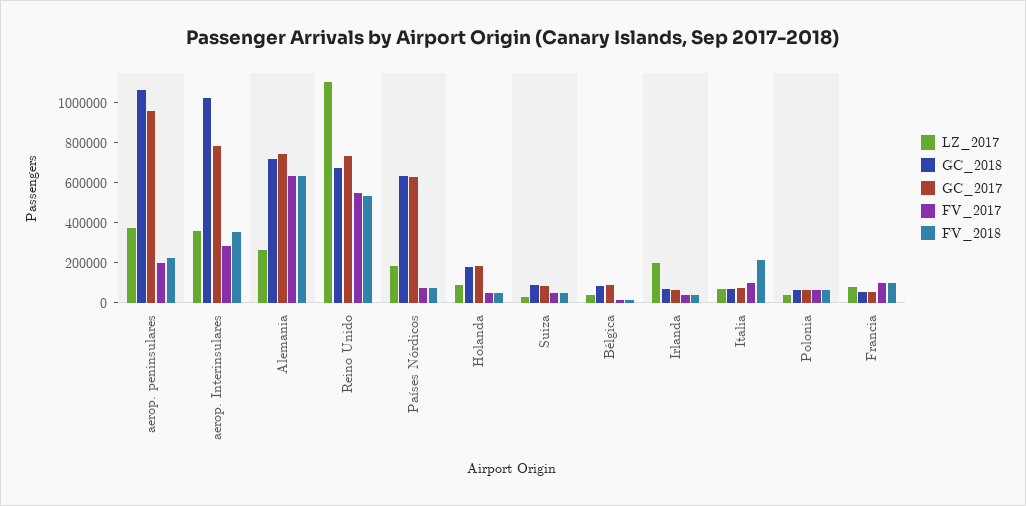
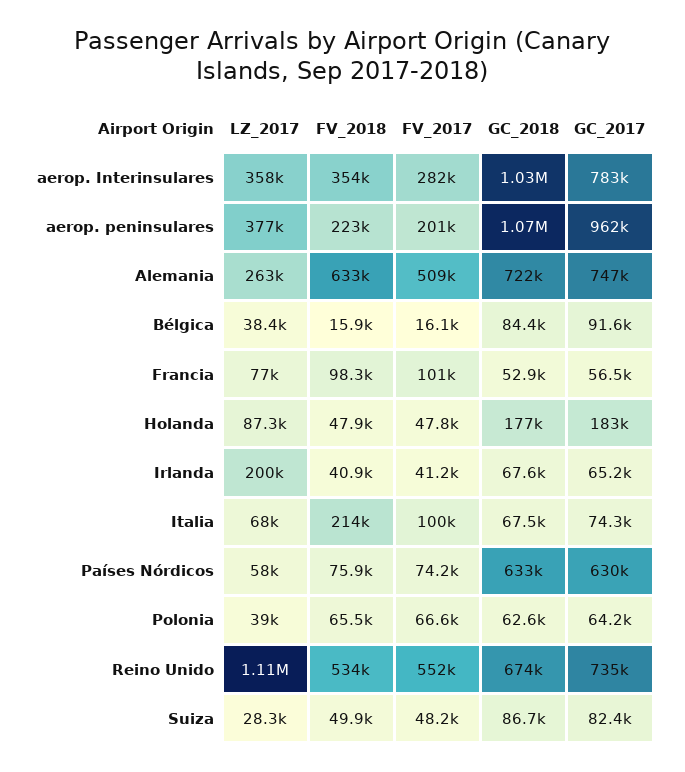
  {
    "LZ_2017": {
      "aerop. peninsulares": 377000,
      "aerop. Interinsulares": 358000,
      "Alemania": 263000,
      "Reino Unido": 1110000,
-     "Países Nórdicos": 200000,
+     "Países Nórdicos": 58000,
      "Holanda": 87300,
      "Suiza": 28300,
      "Bélgica": 38400,
      "Irlanda": 200000,
      "Italia": 68000,
      "Polonia": 39000,
      "Francia": 77000
    },
    "GC_2018": {
      "aerop. peninsulares": 1070000,
      "aerop. Interinsulares": 1030000,
      "Alemania": 722000,
      "Reino Unido": 674000,
      "Países Nórdicos": 633000,
      "Holanda": 177000,
      "Suiza": 86700,
      "Bélgica": 84400,
      "Irlanda": 67600,
      "Italia": 67500,
      "Polonia": 62600,
      "Francia": 52900
    },
    "GC_2017": {
      "aerop. peninsulares": 962000,
      "aerop. Interinsulares": 783000,
      "Alemania": 747000,
      "Reino Unido": 735000,
      "Países Nórdicos": 630000,
      "Holanda": 183000,
      "Suiza": 82400,
      "Bélgica": 91600,
      "Irlanda": 65200,
      "Italia": 74300,
      "Polonia": 64200,
      "Francia": 56500
    },
    "FV_2017": {
      "aerop. peninsulares": 201000,
      "aerop. Interinsulares": 282000,
-     "Alemania": 650000,
+     "Alemania": 509000,
      "Reino Unido": 552000,
      "Países Nórdicos": 74200,
      "Holanda": 47800,
      "Suiza": 48200,
      "Bélgica": 16100,
      "Irlanda": 41200,
      "Italia": 100000,
      "Polonia": 66600,
      "Francia": 101000
    },
    "FV_2018": {
      "aerop. peninsulares": 223000,
      "aerop. Interinsulares": 354000,
      "Alemania": 633000,
      "Reino Unido": 534000,
      "Países Nórdicos": 75900,
      "Holanda": 47900,
      "Suiza": 49900,
      "Bélgica": 15900,
      "Irlanda": 40900,
      "Italia": 214000,
      "Polonia": 65500,
      "Francia": 98300
    }
  }

